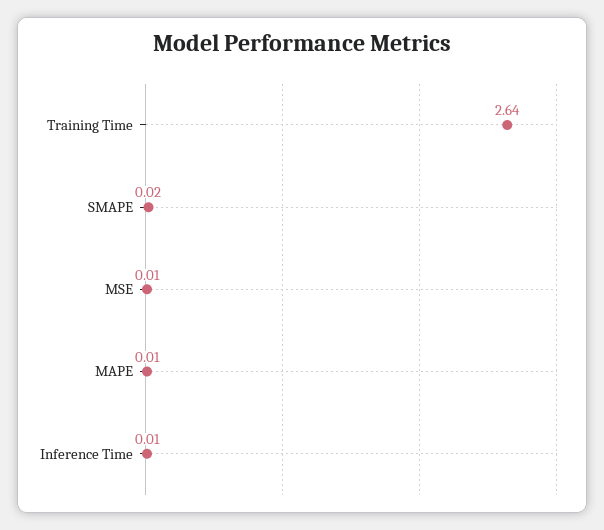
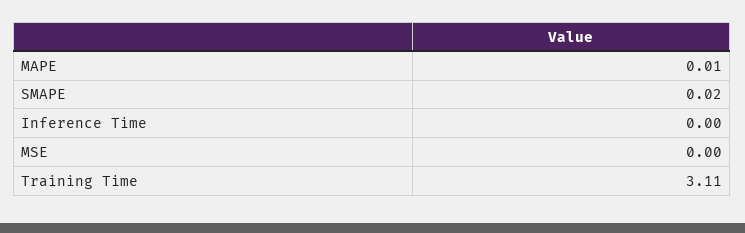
  {
-   "Training Time": 2.64,
+   "Training Time": 3.11,
    "SMAPE": 0.02,
-   "MSE": 0.01,
+   "MSE": 0,
    "MAPE": 0.01,
-   "Inference Time": 0.01
+   "Inference Time": 0
  }

